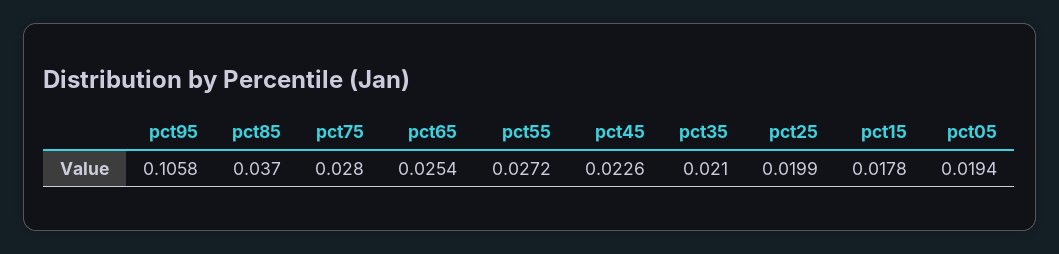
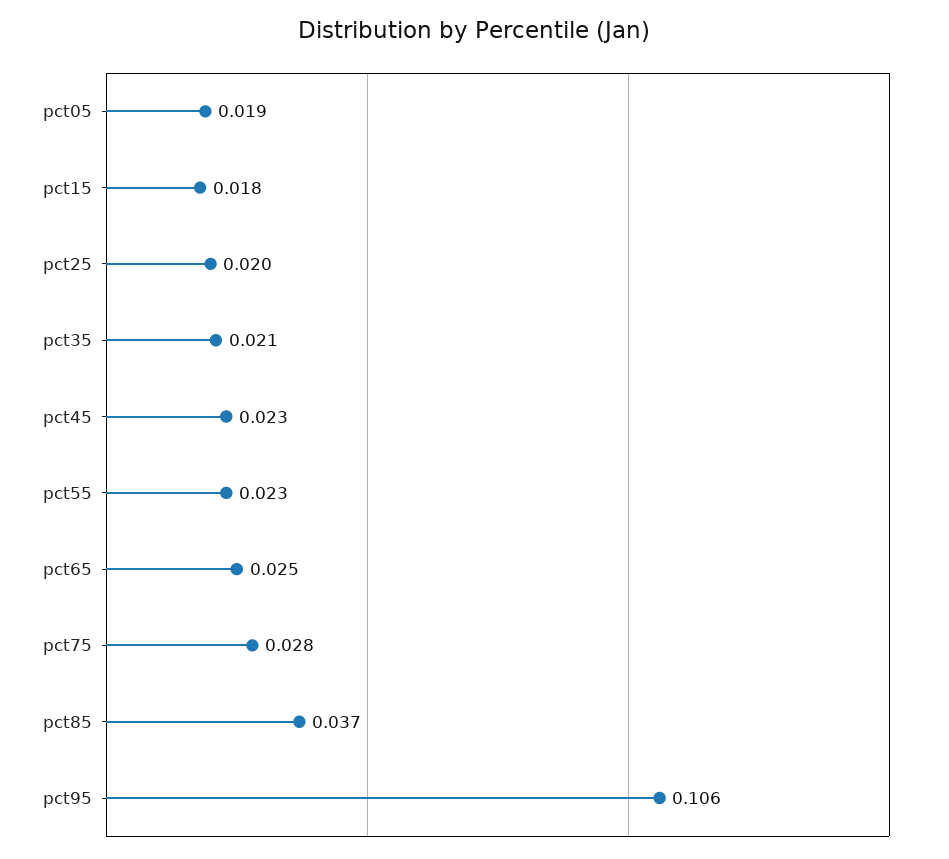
  {
    "pct95": 0.1058,
    "pct85": 0.037,
    "pct75": 0.028,
    "pct65": 0.0254,
-   "pct55": 0.0272,
+   "pct55": 0.023,
    "pct45": 0.0226,
    "pct35": 0.021,
    "pct25": 0.0199,
    "pct15": 0.0178,
    "pct05": 0.0194
  }

